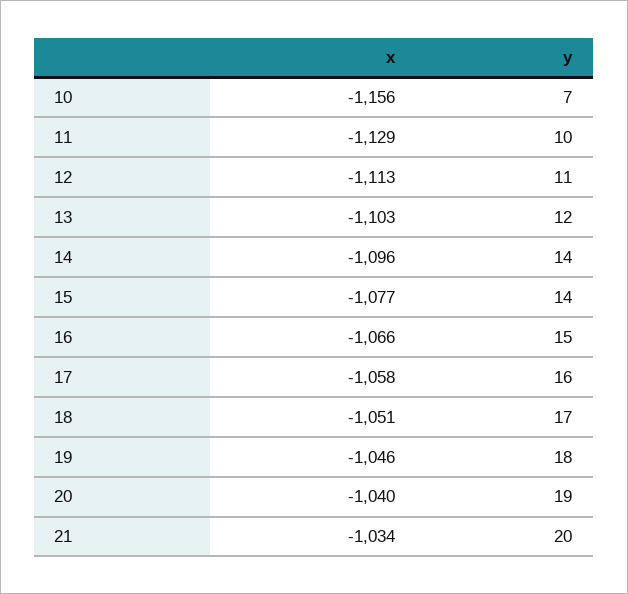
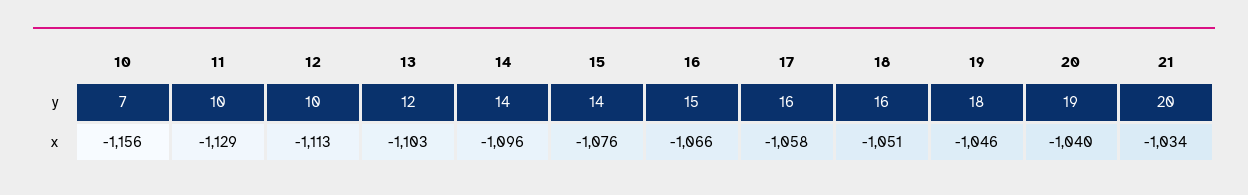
  {
    "x": {
      "10": -1156,
      "11": -1129,
      "12": -1113,
      "13": -1103,
      "14": -1096,
-     "15": -1077,
+     "15": -1076,
      "16": -1066,
      "17": -1058,
      "18": -1051,
      "19": -1046,
      "20": -1040,
      "21": -1034
    },
    "y": {
      "10": 7,
      "11": 10,
-     "12": 11,
+     "12": 10,
      "13": 12,
      "14": 14,
      "15": 14,
      "16": 15,
      "17": 16,
-     "18": 17,
+     "18": 16,
      "19": 18,
      "20": 19,
      "21": 20
    }
  }

